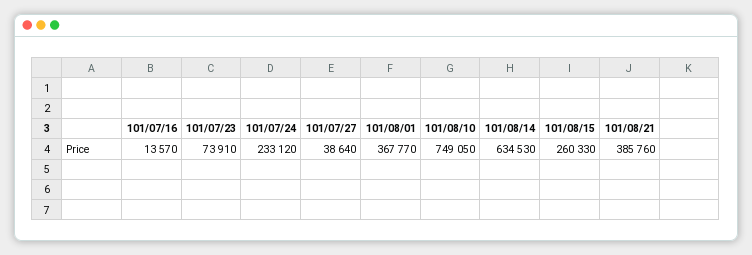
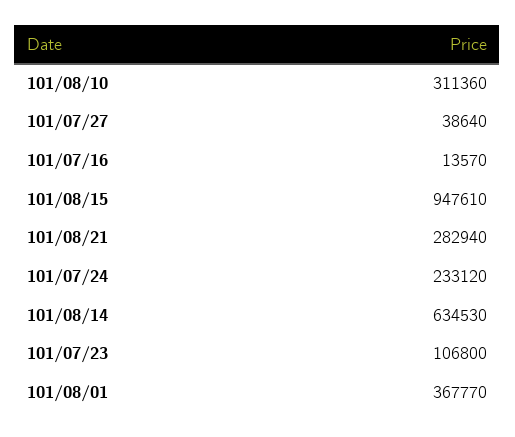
  {
    "101/07/16": 13570,
-   "101/07/23": 73910,
+   "101/07/23": 106800,
    "101/07/24": 233120,
    "101/07/27": 38640,
    "101/08/01": 367770,
-   "101/08/10": 749050,
+   "101/08/10": 311360,
    "101/08/14": 634530,
-   "101/08/15": 260330,
+   "101/08/15": 947610,
-   "101/08/21": 385760
+   "101/08/21": 282940
  }

